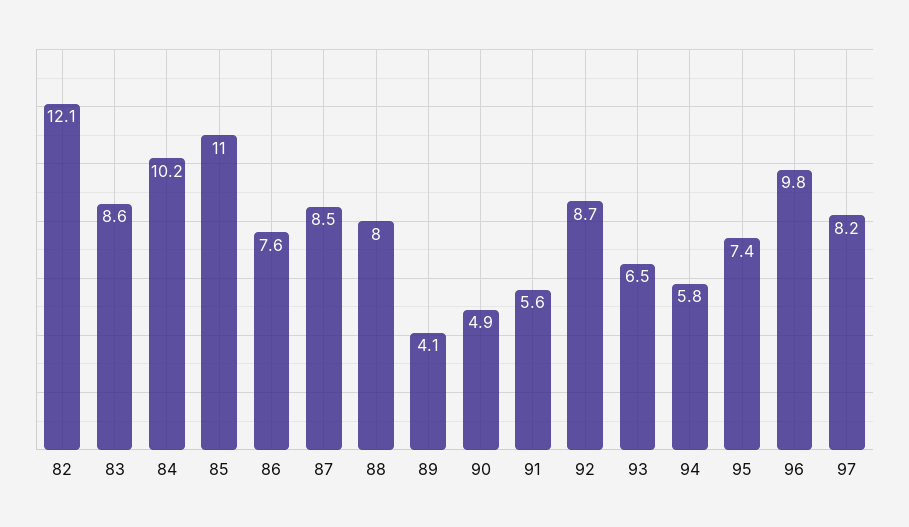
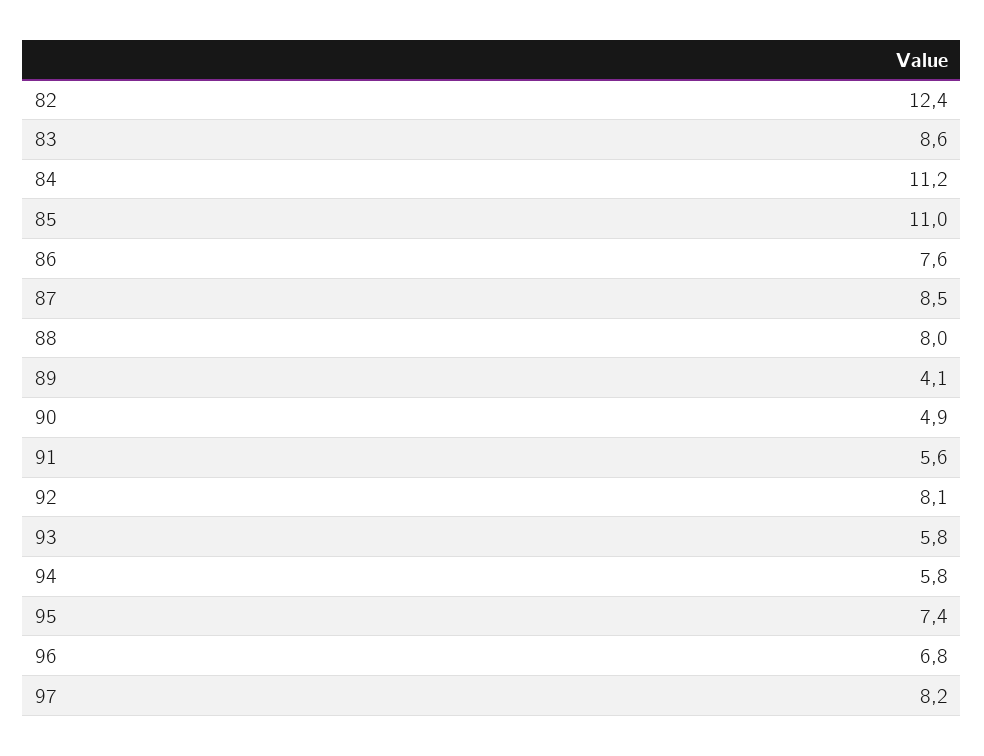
  {
-   "82": 12.1,
+   "82": 12.4,
    "83": 8.6,
-   "84": 10.2,
+   "84": 11.2,
    "85": 11,
    "86": 7.6,
    "87": 8.5,
    "88": 8,
    "89": 4.1,
    "90": 4.9,
    "91": 5.6,
-   "92": 8.7,
+   "92": 8.1,
-   "93": 6.5,
+   "93": 5.8,
    "94": 5.8,
    "95": 7.4,
-   "96": 9.8,
+   "96": 6.8,
    "97": 8.2
  }

